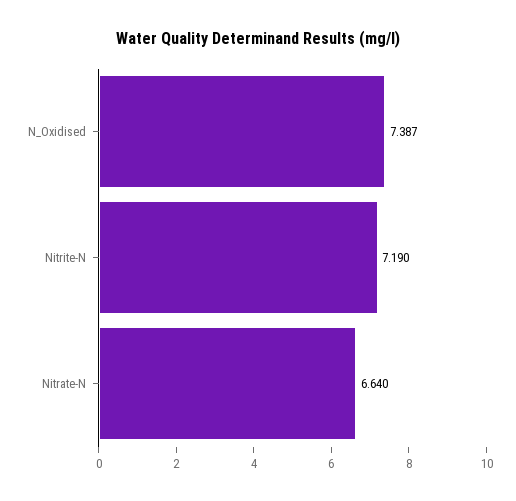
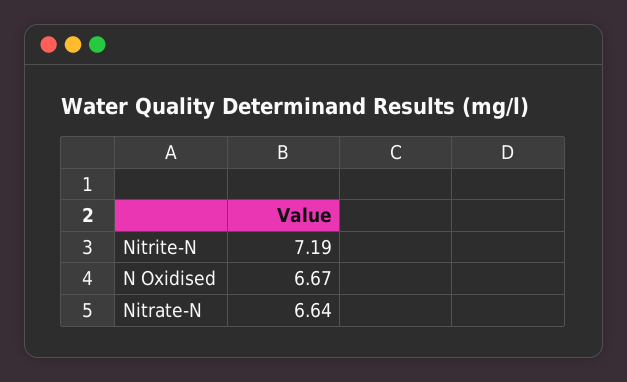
  {
-   "N_Oxidised": 7.387,
+   "N_Oxidised": 6.67,
    "Nitrite-N": 7.19,
    "Nitrate-N": 6.64
  }

